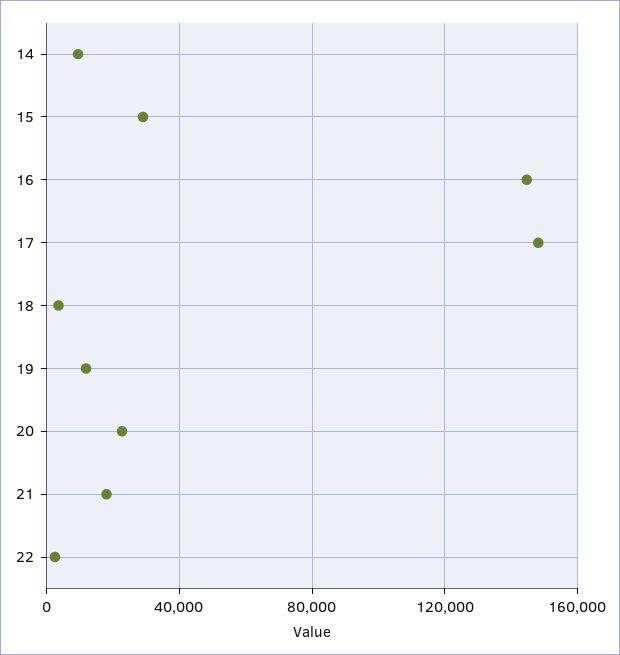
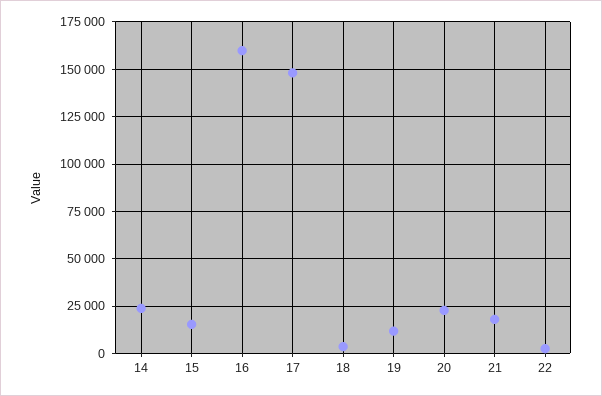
  {
-   "14": 10000,
+   "14": 25000,
-   "15": 30000,
+   "15": 15000,
-   "16": 145000,
+   "16": 160000,
    "17": 150000,
    "18": 5000,
    "19": 10000,
    "20": 25000,
    "21": 20000,
    "22": 5000
  }

